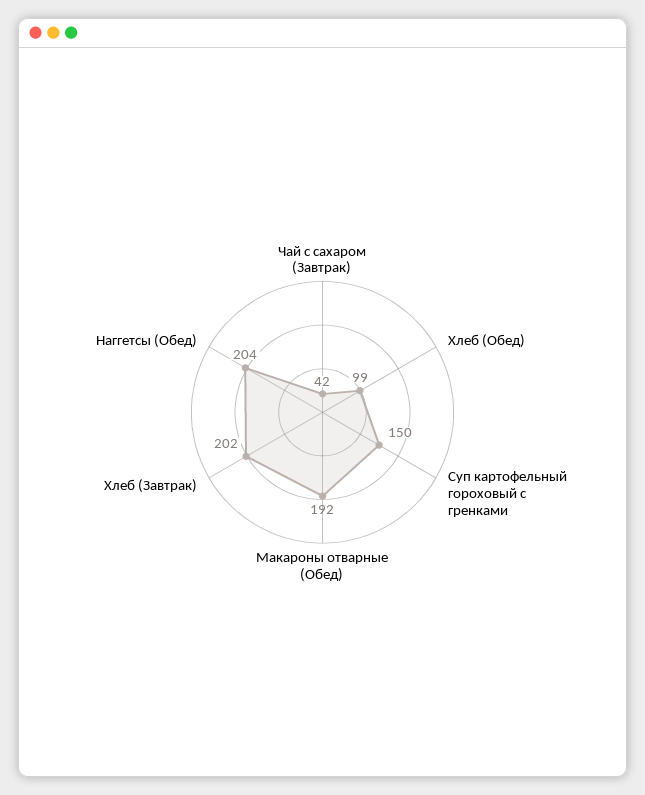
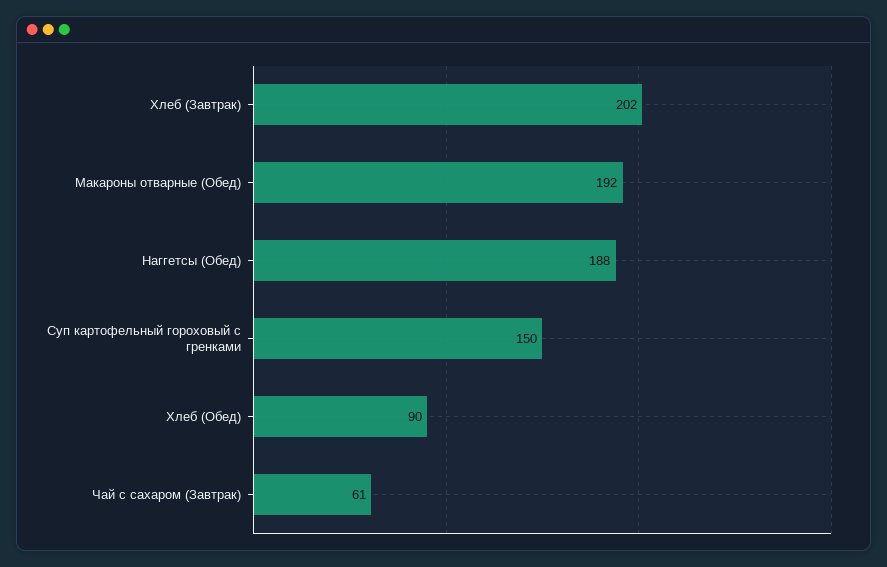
  {
-   "Чай с сахаром (Завтрак)": 42,
+   "Чай с сахаром (Завтрак)": 61,
-   "Хлеб (Обед)": 99,
+   "Хлеб (Обед)": 90,
    "Суп картофельный гороховый с гренками": 150,
    "Макароны отварные (Обед)": 192,
    "Хлеб (Завтрак)": 202,
-   "Наггетсы (Обед)": 204
+   "Наггетсы (Обед)": 188
  }

